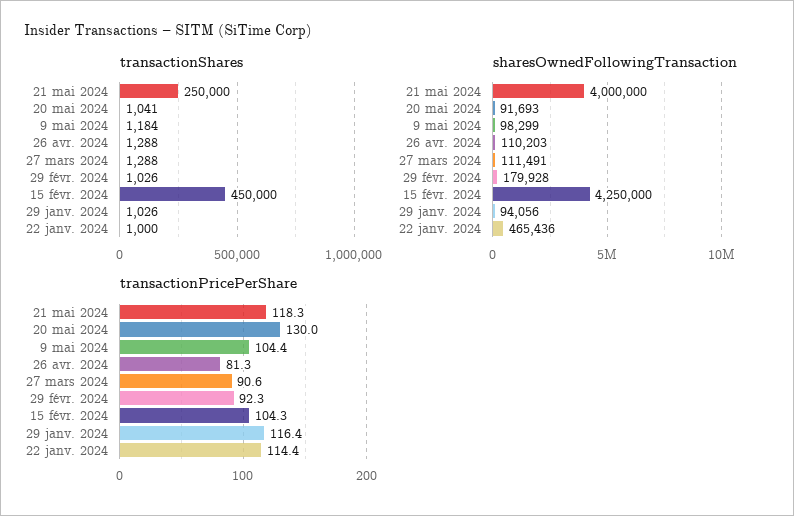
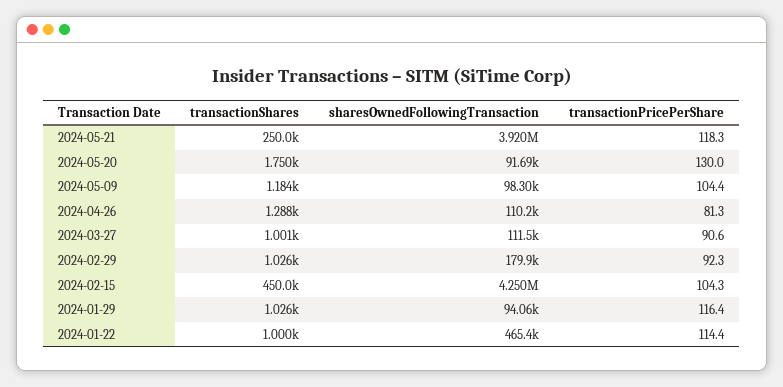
  {
    "transactionShares": {
      "21 mai 2024": 250000,
-     "20 mai 2024": 1041,
+     "20 mai 2024": 1750,
      "9 mai 2024": 1184,
      "26 avr. 2024": 1288,
-     "27 mars 2024": 1288,
+     "27 mars 2024": 1001,
      "29 févr. 2024": 1026,
      "15 févr. 2024": 450000,
      "29 janv. 2024": 1026,
      "22 janv. 2024": 1000
    },
    "sharesOwnedFollowingTransaction": {
-     "21 mai 2024": 4000000,
+     "21 mai 2024": 3920000,
      "20 mai 2024": 91693,
      "9 mai 2024": 98299,
      "26 avr. 2024": 110203,
      "27 mars 2024": 111491,
      "29 févr. 2024": 179928,
      "15 févr. 2024": 4250000,
      "29 janv. 2024": 94056,
      "22 janv. 2024": 465436
    },
    "transactionPricePerShare": {
      "21 mai 2024": 118.3,
      "20 mai 2024": 130,
      "9 mai 2024": 104.4,
      "26 avr. 2024": 81.3,
      "27 mars 2024": 90.6,
      "29 févr. 2024": 92.3,
      "15 févr. 2024": 104.3,
      "29 janv. 2024": 116.4,
      "22 janv. 2024": 114.4
    }
  }

